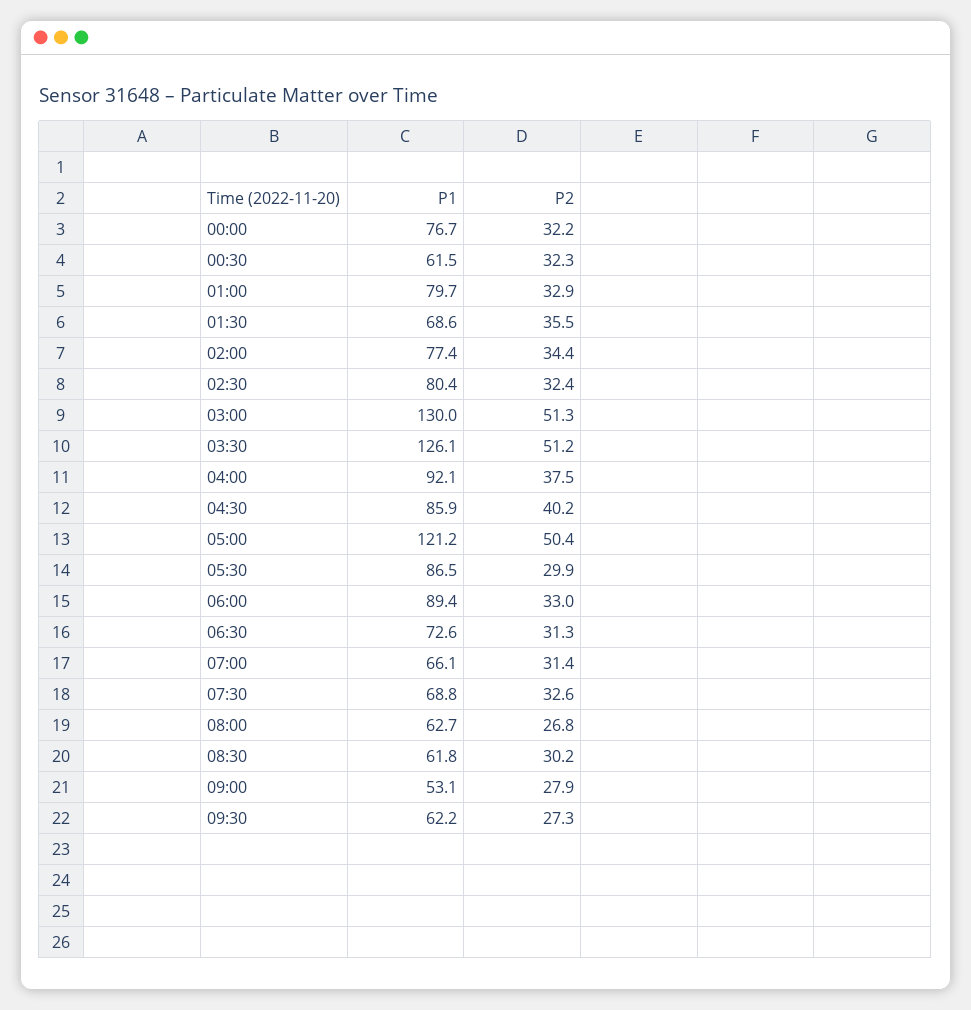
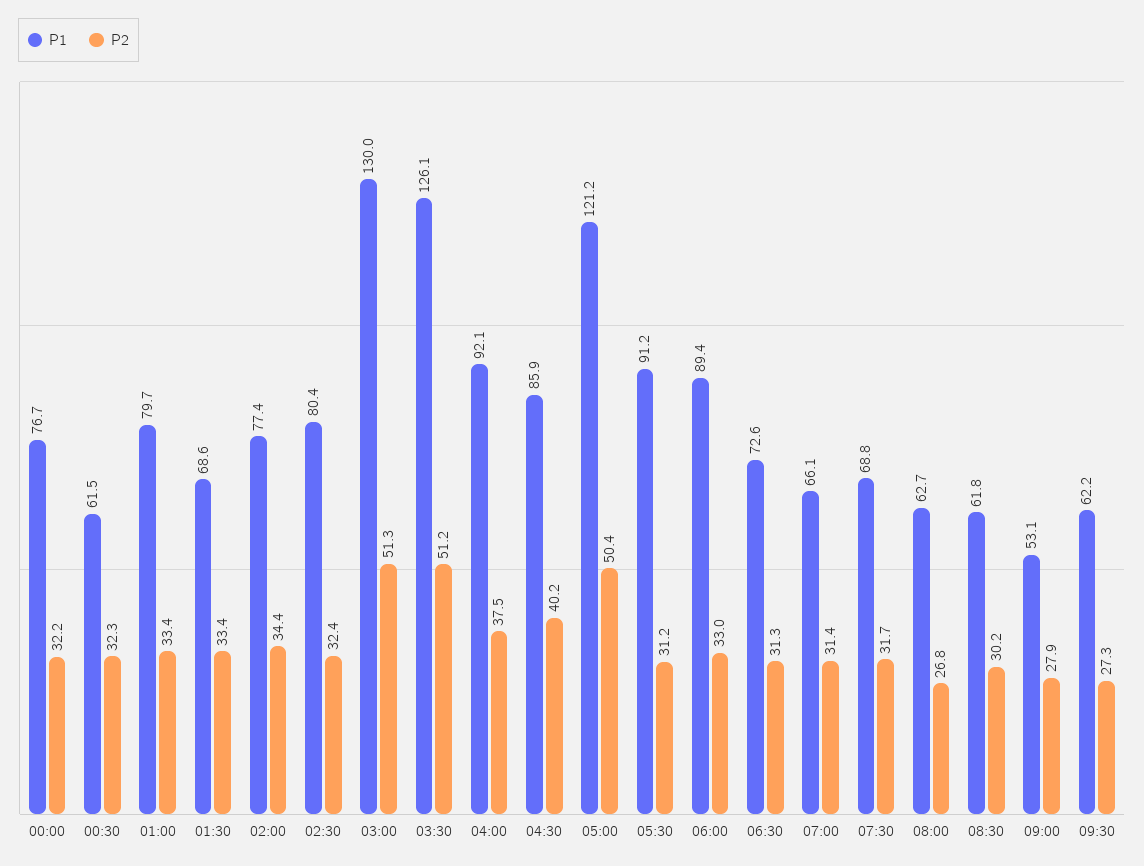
  {
    "P1": {
      "00:00": 76.7,
      "00:30": 61.5,
      "01:00": 79.7,
      "01:30": 68.6,
      "02:00": 77.4,
      "02:30": 80.4,
      "03:00": 130,
      "03:30": 126.1,
      "04:00": 92.1,
      "04:30": 85.9,
      "05:00": 121.2,
-     "05:30": 86.5,
+     "05:30": 91.2,
      "06:00": 89.4,
      "06:30": 72.6,
      "07:00": 66.1,
      "07:30": 68.8,
      "08:00": 62.7,
      "08:30": 61.8,
      "09:00": 53.1,
      "09:30": 62.2
    },
    "P2": {
      "00:00": 32.2,
      "00:30": 32.3,
-     "01:00": 32.9,
+     "01:00": 33.4,
-     "01:30": 35.5,
+     "01:30": 33.4,
      "02:00": 34.4,
      "02:30": 32.4,
      "03:00": 51.3,
      "03:30": 51.2,
      "04:00": 37.5,
      "04:30": 40.2,
      "05:00": 50.4,
-     "05:30": 29.9,
+     "05:30": 31.2,
      "06:00": 33,
      "06:30": 31.3,
      "07:00": 31.4,
-     "07:30": 32.6,
+     "07:30": 31.7,
      "08:00": 26.8,
      "08:30": 30.2,
      "09:00": 27.9,
      "09:30": 27.3
    }
  }

